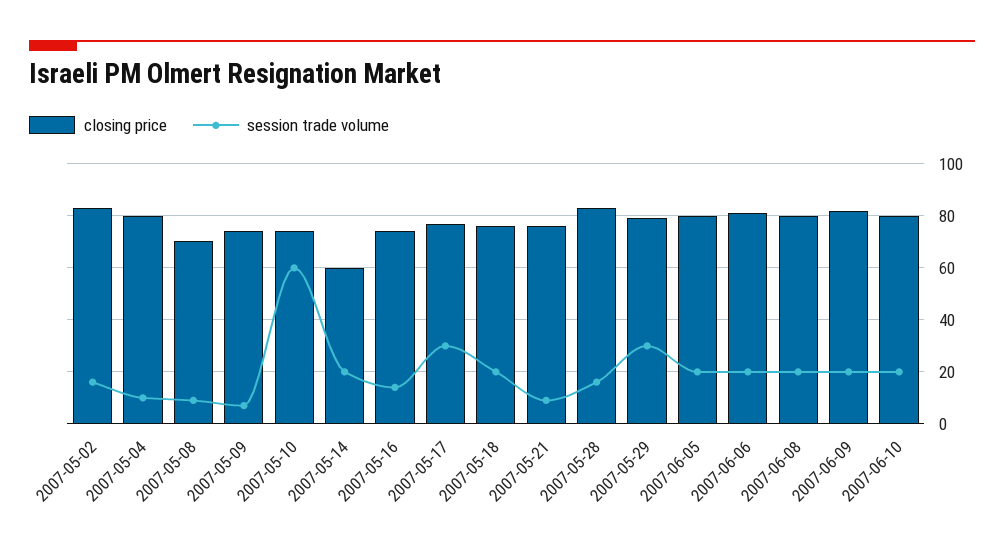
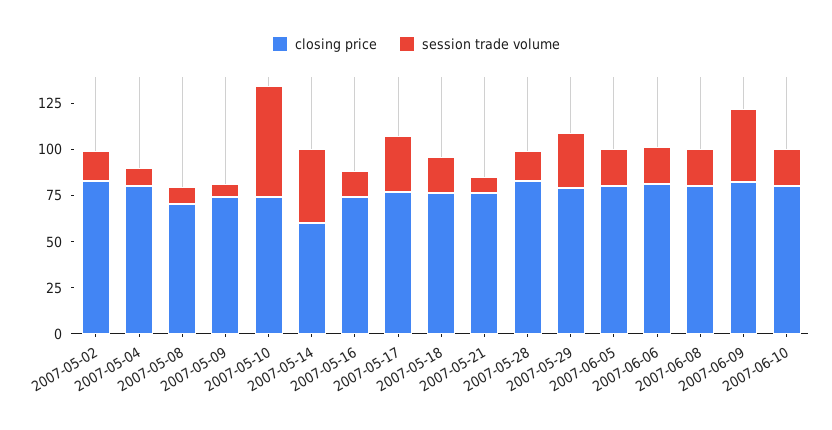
  {
    "closing price": {
      "2007-05-02": 82.5,
      "2007-05-04": 80,
      "2007-05-08": 70,
      "2007-05-09": 75,
      "2007-05-10": 75,
      "2007-05-14": 60,
      "2007-05-16": 75,
      "2007-05-17": 77.5,
      "2007-05-18": 75,
      "2007-05-21": 75,
      "2007-05-28": 82.5,
      "2007-05-29": 80,
      "2007-06-05": 80,
      "2007-06-06": 80,
      "2007-06-08": 80,
      "2007-06-09": 82.5,
      "2007-06-10": 80
    },
    "session trade volume": {
      "2007-05-02": 15,
      "2007-05-04": 10,
      "2007-05-08": 10,
      "2007-05-09": 7.5,
      "2007-05-10": 60,
-     "2007-05-14": 20,
+     "2007-05-14": 40,
      "2007-05-16": 15,
      "2007-05-17": 30,
      "2007-05-18": 20,
      "2007-05-21": 10,
      "2007-05-28": 15,
      "2007-05-29": 30,
      "2007-06-05": 20,
      "2007-06-06": 20,
      "2007-06-08": 20,
-     "2007-06-09": 20,
+     "2007-06-09": 40,
      "2007-06-10": 20
    }
  }

